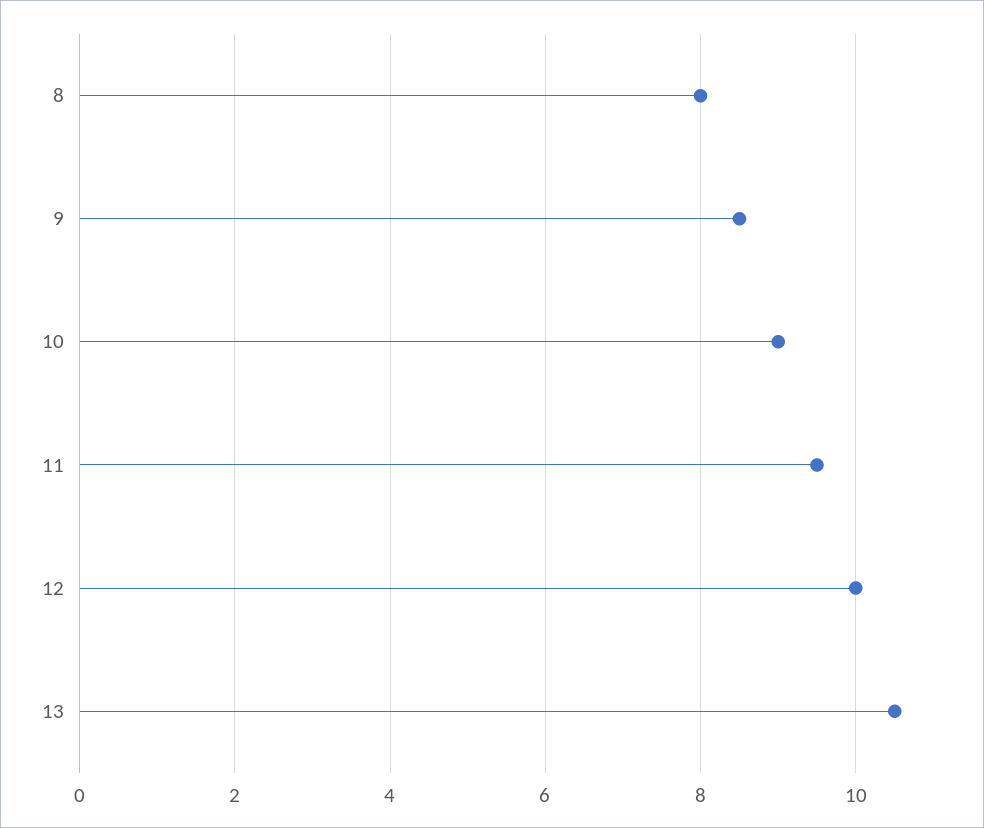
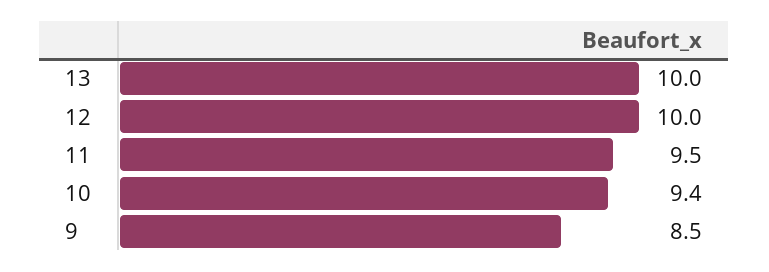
  {
-   "8": 8,
    "9": 8.5,
-   "10": 9,
+   "10": 9.4,
    "11": 9.5,
    "12": 10,
-   "13": 10.5
+   "13": 10
  }

